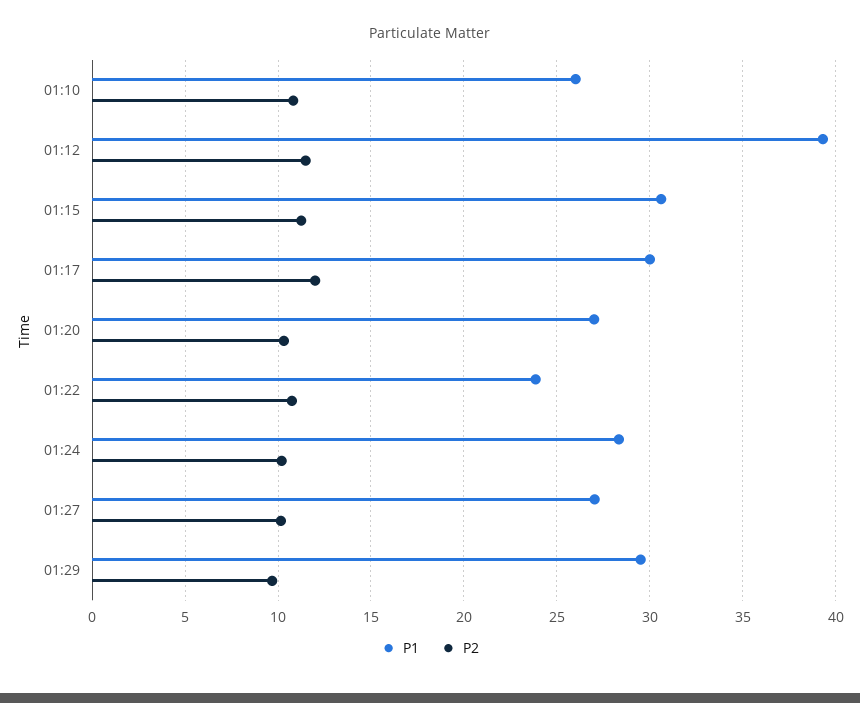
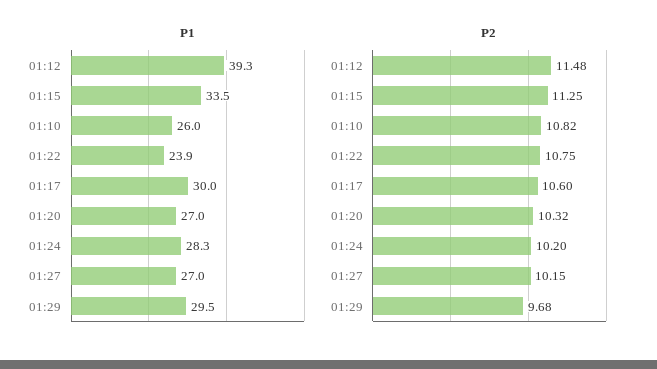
  {
    "P1": {
      "01:10": 26,
      "01:12": 39.3,
-     "01:15": 30.5,
+     "01:15": 33.5,
      "01:17": 30,
      "01:20": 27,
      "01:22": 23.9,
      "01:24": 28.3,
      "01:27": 27,
      "01:29": 29.5
    },
    "P2": {
      "01:10": 10.82,
      "01:12": 11.48,
      "01:15": 11.25,
-     "01:17": 12,
+     "01:17": 10.6,
      "01:20": 10.32,
      "01:22": 10.75,
      "01:24": 10.2,
      "01:27": 10.15,
      "01:29": 9.68
    }
  }

